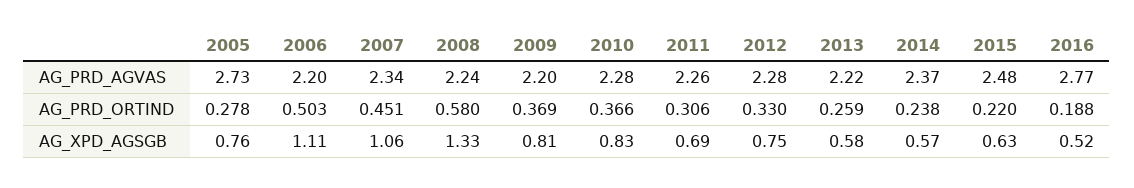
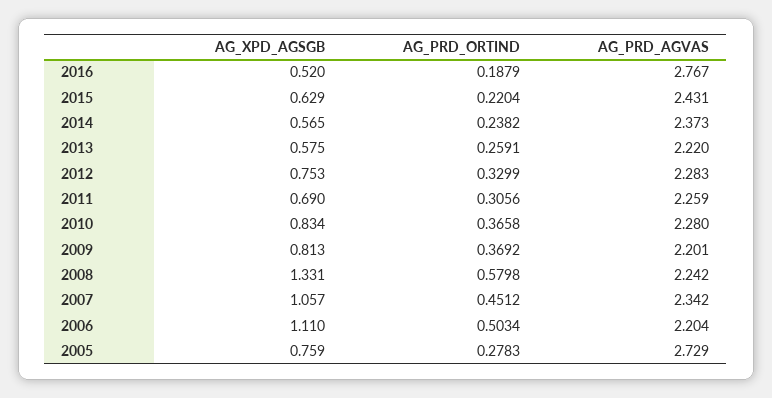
  {
    "2005": {
      "AG_PRD_AGVAS": 2.729,
      "AG_PRD_ORTIND": 0.2783,
      "AG_XPD_AGSGB": 0.759
    },
    "2006": {
      "AG_PRD_AGVAS": 2.204,
      "AG_PRD_ORTIND": 0.5034,
      "AG_XPD_AGSGB": 1.11
    },
    "2007": {
      "AG_PRD_AGVAS": 2.342,
      "AG_PRD_ORTIND": 0.4512,
      "AG_XPD_AGSGB": 1.057
    },
    "2008": {
      "AG_PRD_AGVAS": 2.242,
      "AG_PRD_ORTIND": 0.5798,
      "AG_XPD_AGSGB": 1.331
    },
    "2009": {
      "AG_PRD_AGVAS": 2.201,
      "AG_PRD_ORTIND": 0.3692,
      "AG_XPD_AGSGB": 0.813
    },
    "2010": {
      "AG_PRD_AGVAS": 2.28,
      "AG_PRD_ORTIND": 0.3658,
      "AG_XPD_AGSGB": 0.834
    },
    "2011": {
      "AG_PRD_AGVAS": 2.259,
      "AG_PRD_ORTIND": 0.3056,
      "AG_XPD_AGSGB": 0.69
    },
    "2012": {
      "AG_PRD_AGVAS": 2.283,
      "AG_PRD_ORTIND": 0.3299,
      "AG_XPD_AGSGB": 0.753
    },
    "2013": {
      "AG_PRD_AGVAS": 2.22,
      "AG_PRD_ORTIND": 0.2591,
      "AG_XPD_AGSGB": 0.575
    },
    "2014": {
      "AG_PRD_AGVAS": 2.373,
      "AG_PRD_ORTIND": 0.2382,
      "AG_XPD_AGSGB": 0.565
    },
    "2015": {
-     "AG_PRD_AGVAS": 2.48,
+     "AG_PRD_AGVAS": 2.431,
      "AG_PRD_ORTIND": 0.2204,
      "AG_XPD_AGSGB": 0.629
    },
    "2016": {
      "AG_PRD_AGVAS": 2.767,
      "AG_PRD_ORTIND": 0.1879,
      "AG_XPD_AGSGB": 0.52
    }
  }

